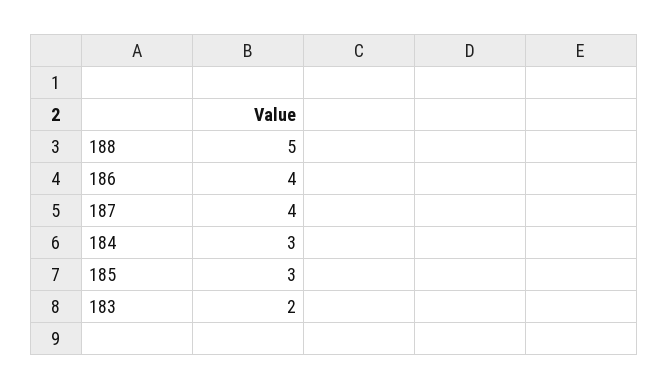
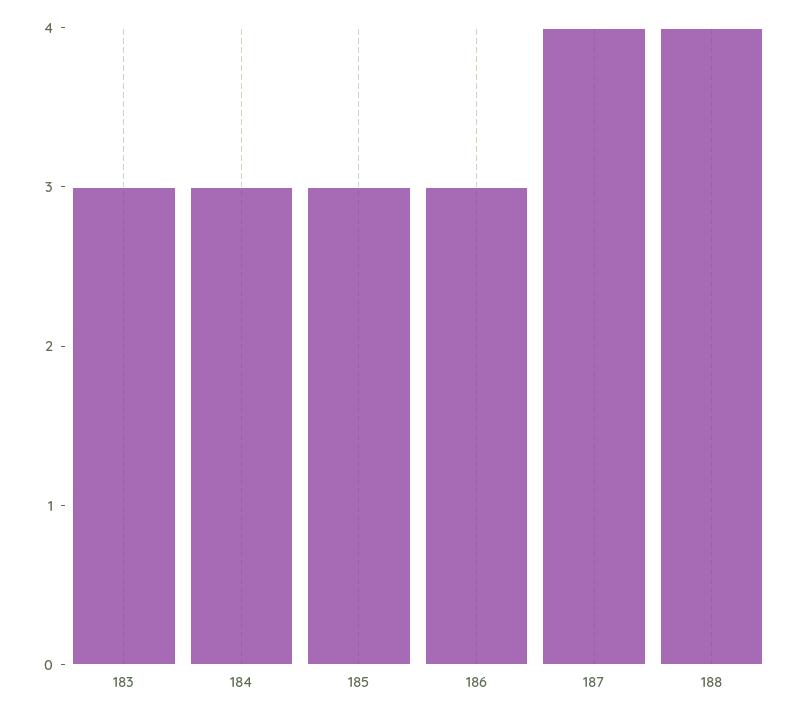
  {
-   "188": 5,
+   "188": 4,
-   "186": 4,
+   "186": 3,
    "187": 4,
    "184": 3,
    "185": 3,
-   "183": 2
+   "183": 3
  }

